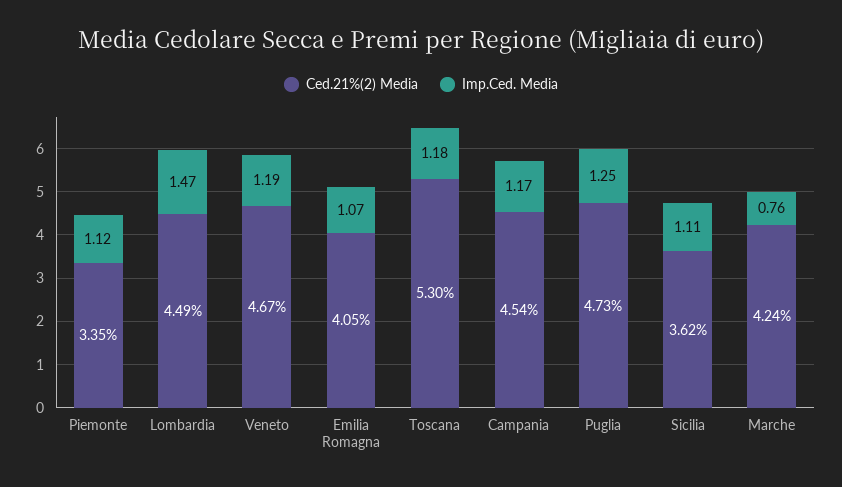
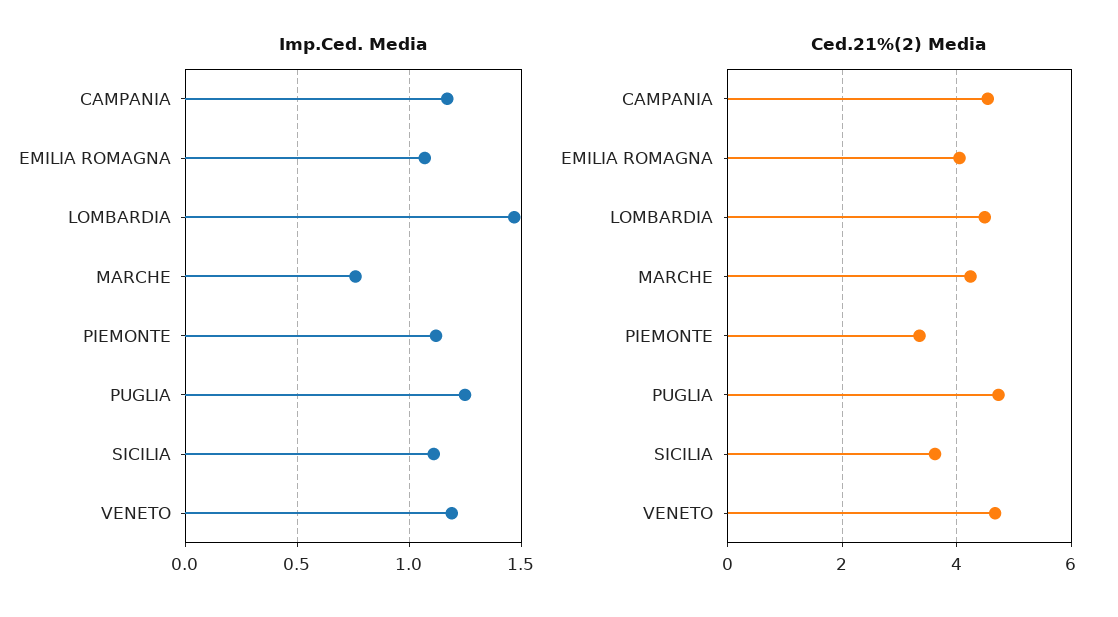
  {
    "Ced.21%(2) Media": {
      "Piemonte": 3.35,
      "Lombardia": 4.49,
      "Veneto": 4.67,
      "Emilia Romagna": 4.05,
-     "Toscana": 5.3,
      "Campania": 4.54,
      "Puglia": 4.73,
      "Sicilia": 3.62,
      "Marche": 4.24
    },
    "Imp.Ced. Media": {
      "Piemonte": 1.12,
      "Lombardia": 1.47,
      "Veneto": 1.19,
      "Emilia Romagna": 1.07,
-     "Toscana": 1.18,
      "Campania": 1.17,
      "Puglia": 1.25,
      "Sicilia": 1.11,
      "Marche": 0.76
    }
  }

